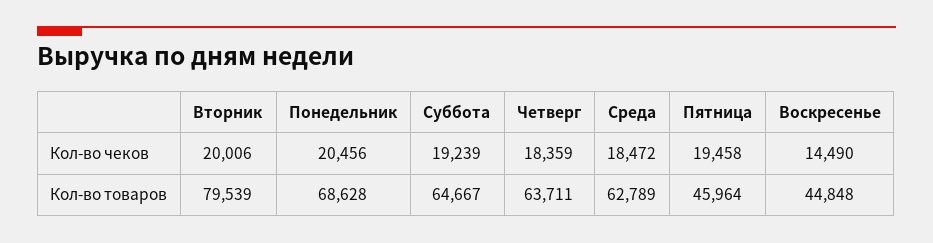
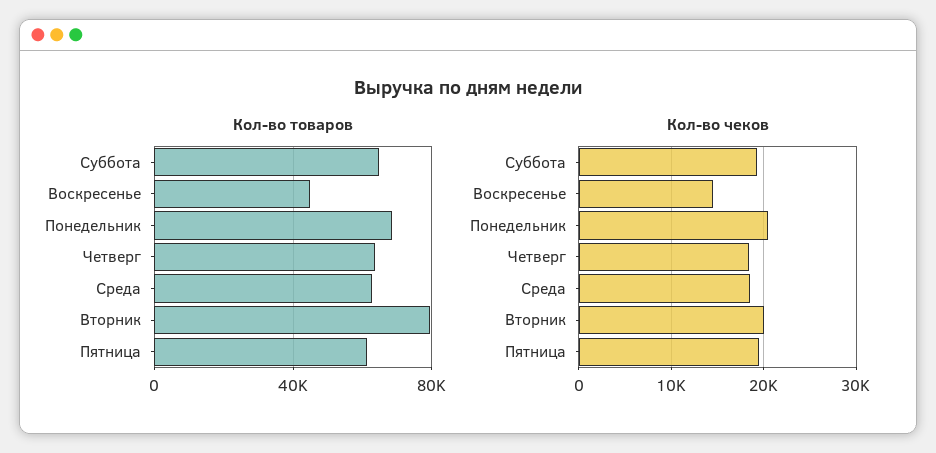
  {
    "Кол-во чеков": {
      "Вторник": 20006,
      "Понедельник": 20456,
      "Суббота": 19239,
      "Четверг": 18359,
      "Среда": 18472,
      "Пятница": 19458,
      "Воскресенье": 14490
    },
    "Кол-во товаров": {
      "Вторник": 79539,
      "Понедельник": 68628,
      "Суббота": 64667,
      "Четверг": 63711,
      "Среда": 62789,
-     "Пятница": 45964,
+     "Пятница": 60000,
      "Воскресенье": 44848
    }
  }

